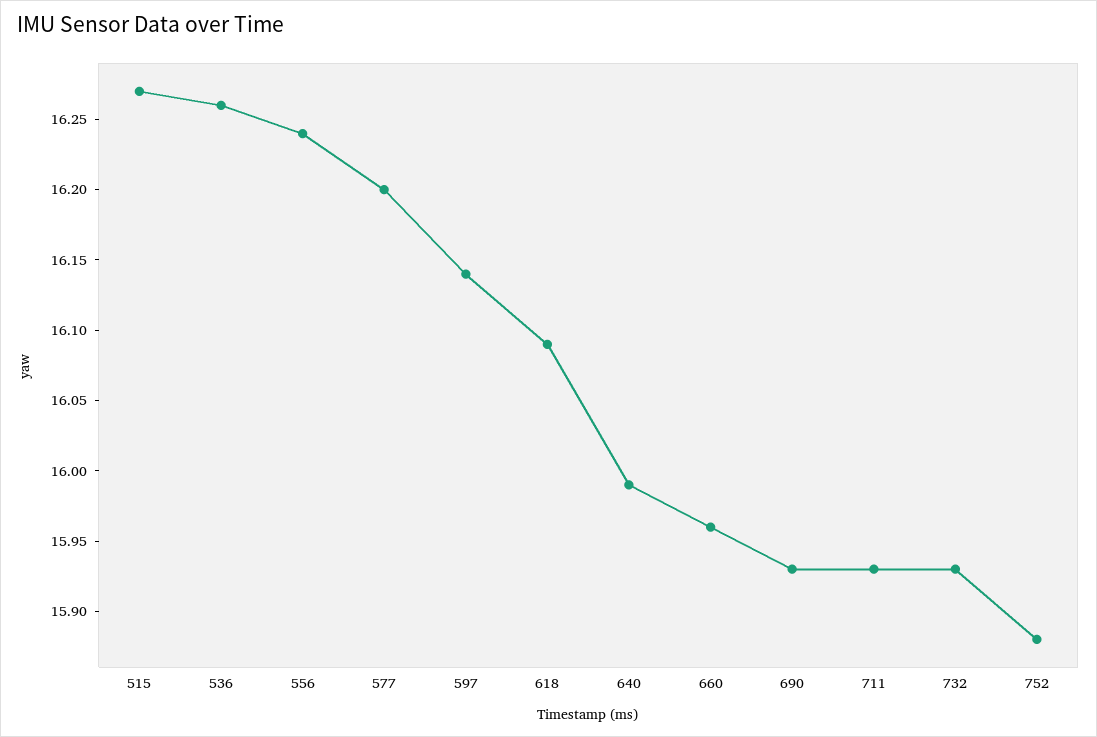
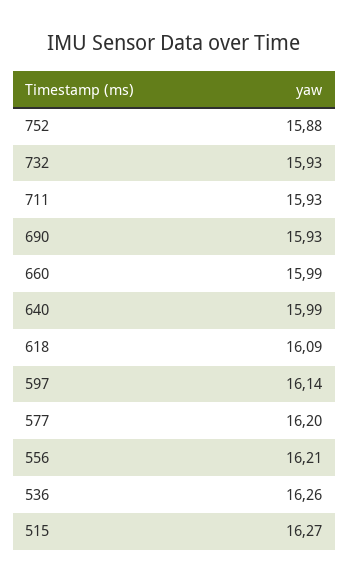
  {
    "515": 16.27,
    "536": 16.26,
-   "556": 16.24,
+   "556": 16.21,
    "577": 16.2,
    "597": 16.14,
    "618": 16.09,
    "640": 15.99,
-   "660": 15.96,
+   "660": 15.99,
    "690": 15.93,
    "711": 15.93,
    "732": 15.93,
    "752": 15.88
  }

